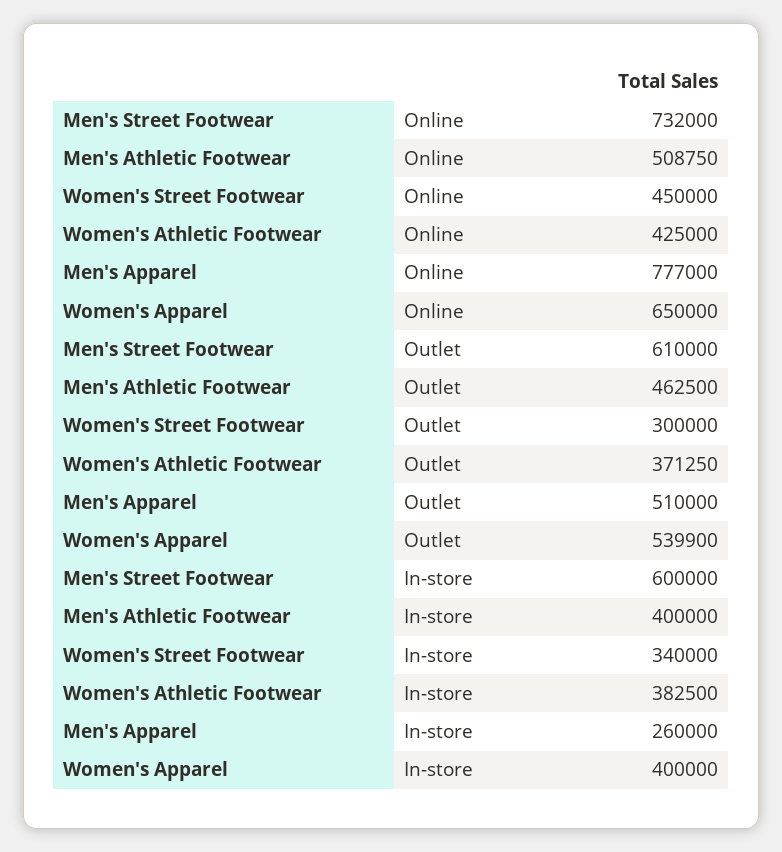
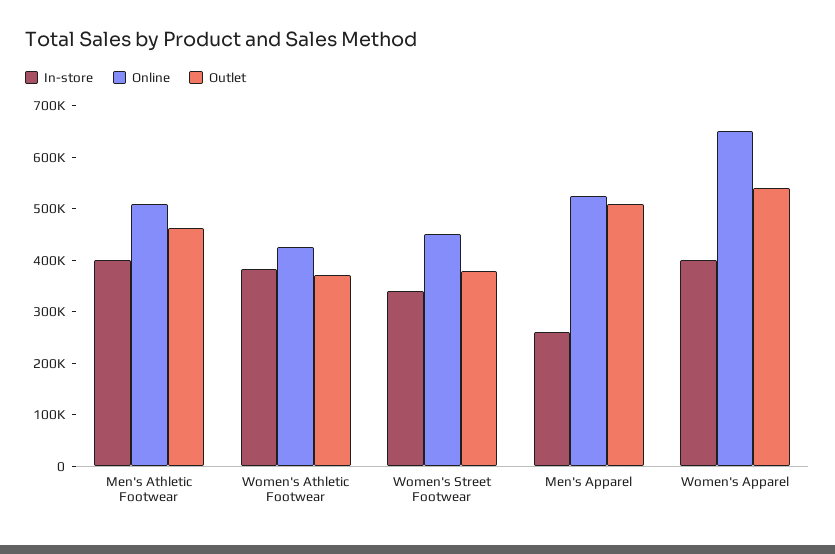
  {
    "Online": {
-     "Men's Street Footwear": 732000,
      "Men's Athletic Footwear": 508750,
      "Women's Street Footwear": 450000,
      "Women's Athletic Footwear": 425000,
-     "Men's Apparel": 777000,
+     "Men's Apparel": 520000,
      "Women's Apparel": 650000
    },
    "Outlet": {
-     "Men's Street Footwear": 610000,
      "Men's Athletic Footwear": 462500,
-     "Women's Street Footwear": 300000,
+     "Women's Street Footwear": 380000,
      "Women's Athletic Footwear": 371250,
      "Men's Apparel": 510000,
      "Women's Apparel": 539900
    },
    "In-store": {
-     "Men's Street Footwear": 600000,
      "Men's Athletic Footwear": 400000,
      "Women's Street Footwear": 340000,
      "Women's Athletic Footwear": 382500,
      "Men's Apparel": 260000,
      "Women's Apparel": 400000
    }
  }

